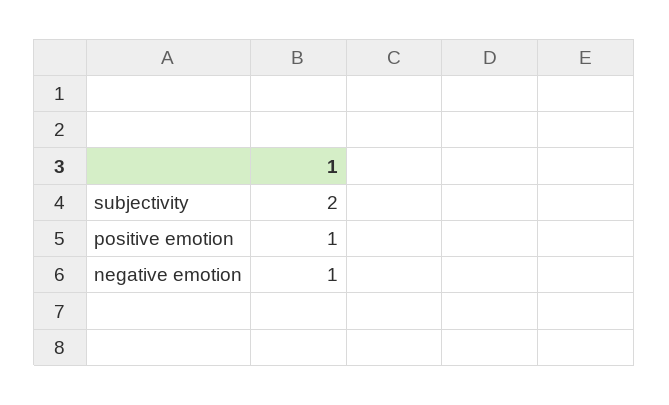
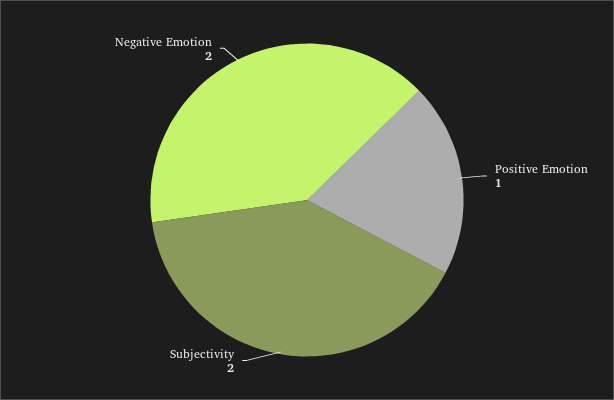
  {
    "subjectivity": 2,
    "positive emotion": 1,
-   "negative emotion": 1
+   "negative emotion": 2
  }

